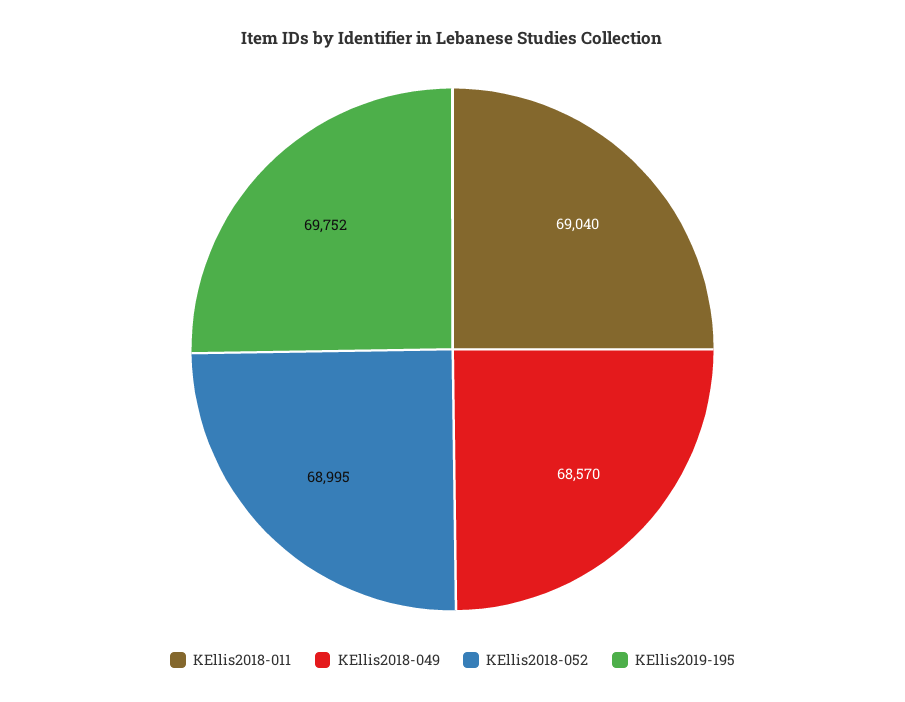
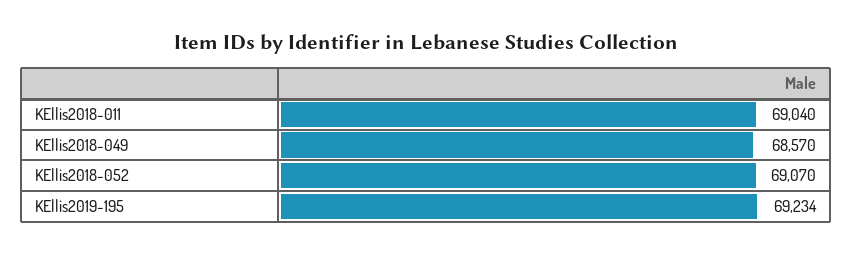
  {
    "KEllis2018-011": 69040,
    "KEllis2018-049": 68570,
-   "KEllis2018-052": 68995,
+   "KEllis2018-052": 69070,
-   "KEllis2019-195": 69752
+   "KEllis2019-195": 69234
  }

